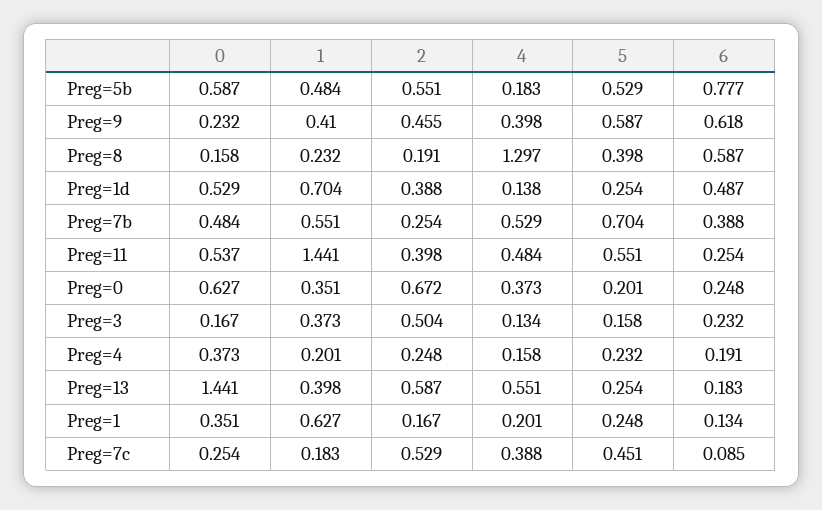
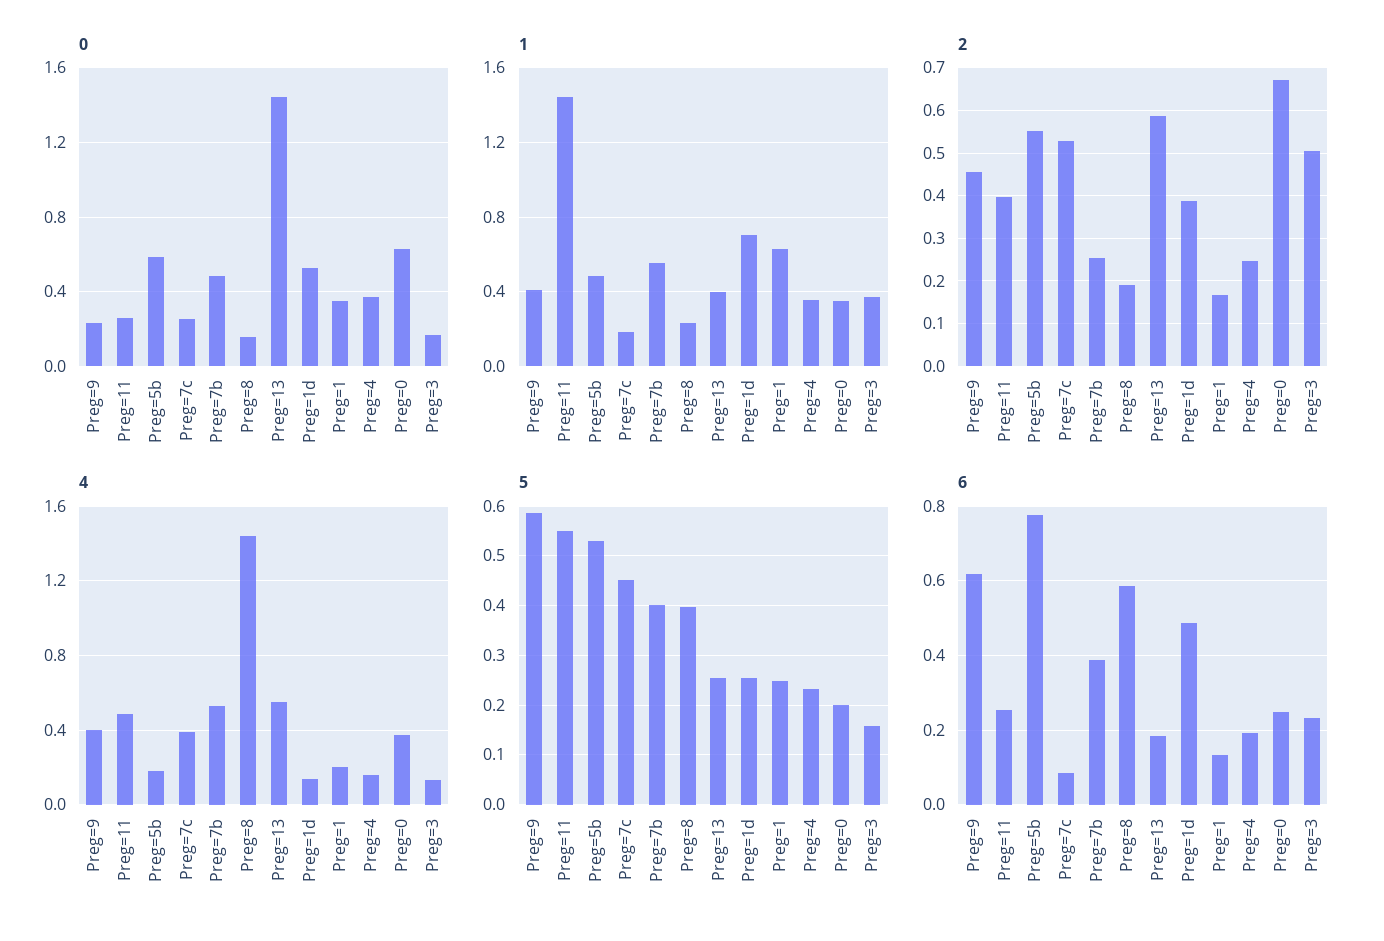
  {
    "0": {
      "Preg=5b": 0.587,
      "Preg=9": 0.232,
      "Preg=8": 0.158,
      "Preg=1d": 0.529,
      "Preg=7b": 0.484,
-     "Preg=11": 0.537,
+     "Preg=11": 0.25,
      "Preg=0": 0.627,
      "Preg=3": 0.167,
      "Preg=4": 0.373,
      "Preg=13": 1.441,
      "Preg=1": 0.351,
      "Preg=7c": 0.254
    },
    "1": {
      "Preg=5b": 0.484,
      "Preg=9": 0.41,
      "Preg=8": 0.232,
      "Preg=1d": 0.704,
      "Preg=7b": 0.551,
      "Preg=11": 1.441,
      "Preg=0": 0.351,
      "Preg=3": 0.373,
-     "Preg=4": 0.201,
+     "Preg=4": 0.35,
      "Preg=13": 0.398,
      "Preg=1": 0.627,
      "Preg=7c": 0.183
    },
    "2": {
      "Preg=5b": 0.551,
      "Preg=9": 0.455,
      "Preg=8": 0.191,
      "Preg=1d": 0.388,
      "Preg=7b": 0.254,
      "Preg=11": 0.398,
      "Preg=0": 0.672,
      "Preg=3": 0.504,
      "Preg=4": 0.248,
      "Preg=13": 0.587,
      "Preg=1": 0.167,
      "Preg=7c": 0.529
    },
    "4": {
      "Preg=5b": 0.183,
      "Preg=9": 0.398,
-     "Preg=8": 1.297,
+     "Preg=8": 1.45,
      "Preg=1d": 0.138,
      "Preg=7b": 0.529,
      "Preg=11": 0.484,
      "Preg=0": 0.373,
      "Preg=3": 0.134,
      "Preg=4": 0.158,
      "Preg=13": 0.551,
      "Preg=1": 0.201,
      "Preg=7c": 0.388
    },
    "5": {
      "Preg=5b": 0.529,
      "Preg=9": 0.587,
      "Preg=8": 0.398,
      "Preg=1d": 0.254,
-     "Preg=7b": 0.704,
+     "Preg=7b": 0.4,
      "Preg=11": 0.551,
      "Preg=0": 0.201,
      "Preg=3": 0.158,
      "Preg=4": 0.232,
      "Preg=13": 0.254,
      "Preg=1": 0.248,
      "Preg=7c": 0.451
    },
    "6": {
      "Preg=5b": 0.777,
      "Preg=9": 0.618,
      "Preg=8": 0.587,
      "Preg=1d": 0.487,
      "Preg=7b": 0.388,
      "Preg=11": 0.254,
      "Preg=0": 0.248,
      "Preg=3": 0.232,
      "Preg=4": 0.191,
      "Preg=13": 0.183,
      "Preg=1": 0.134,
      "Preg=7c": 0.085
    }
  }

